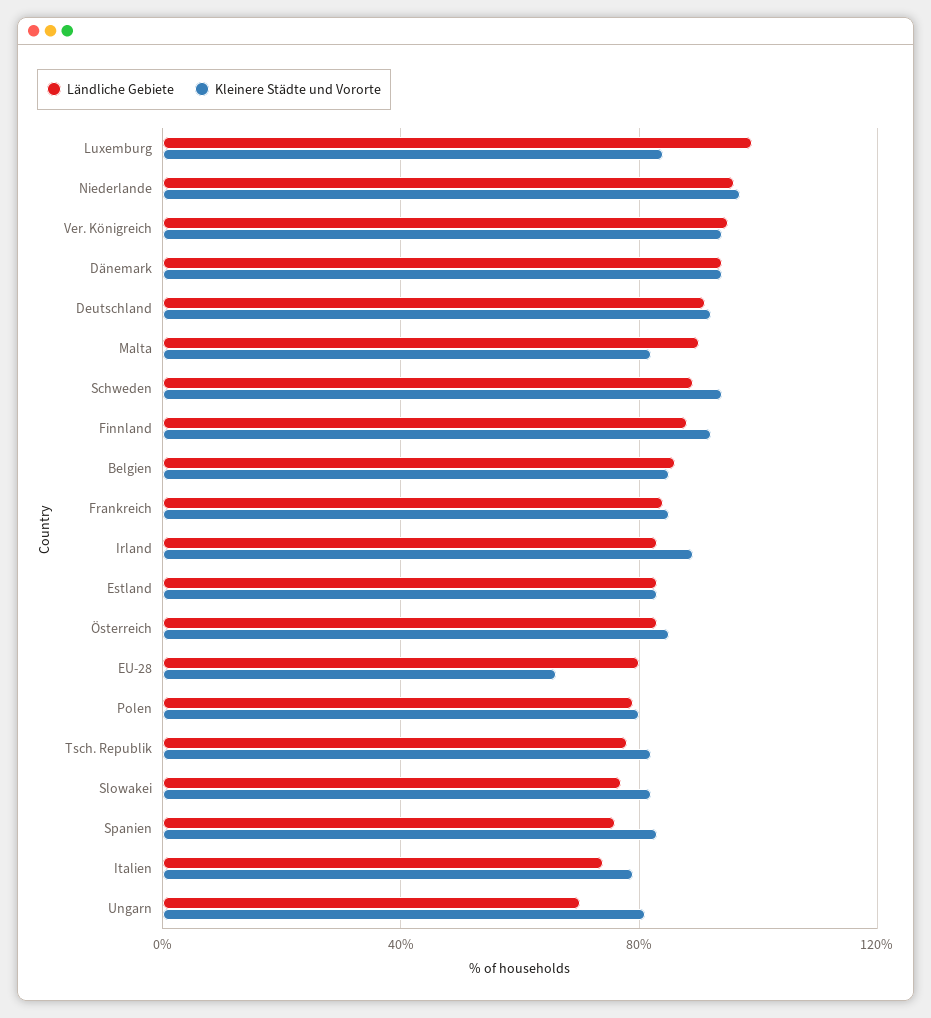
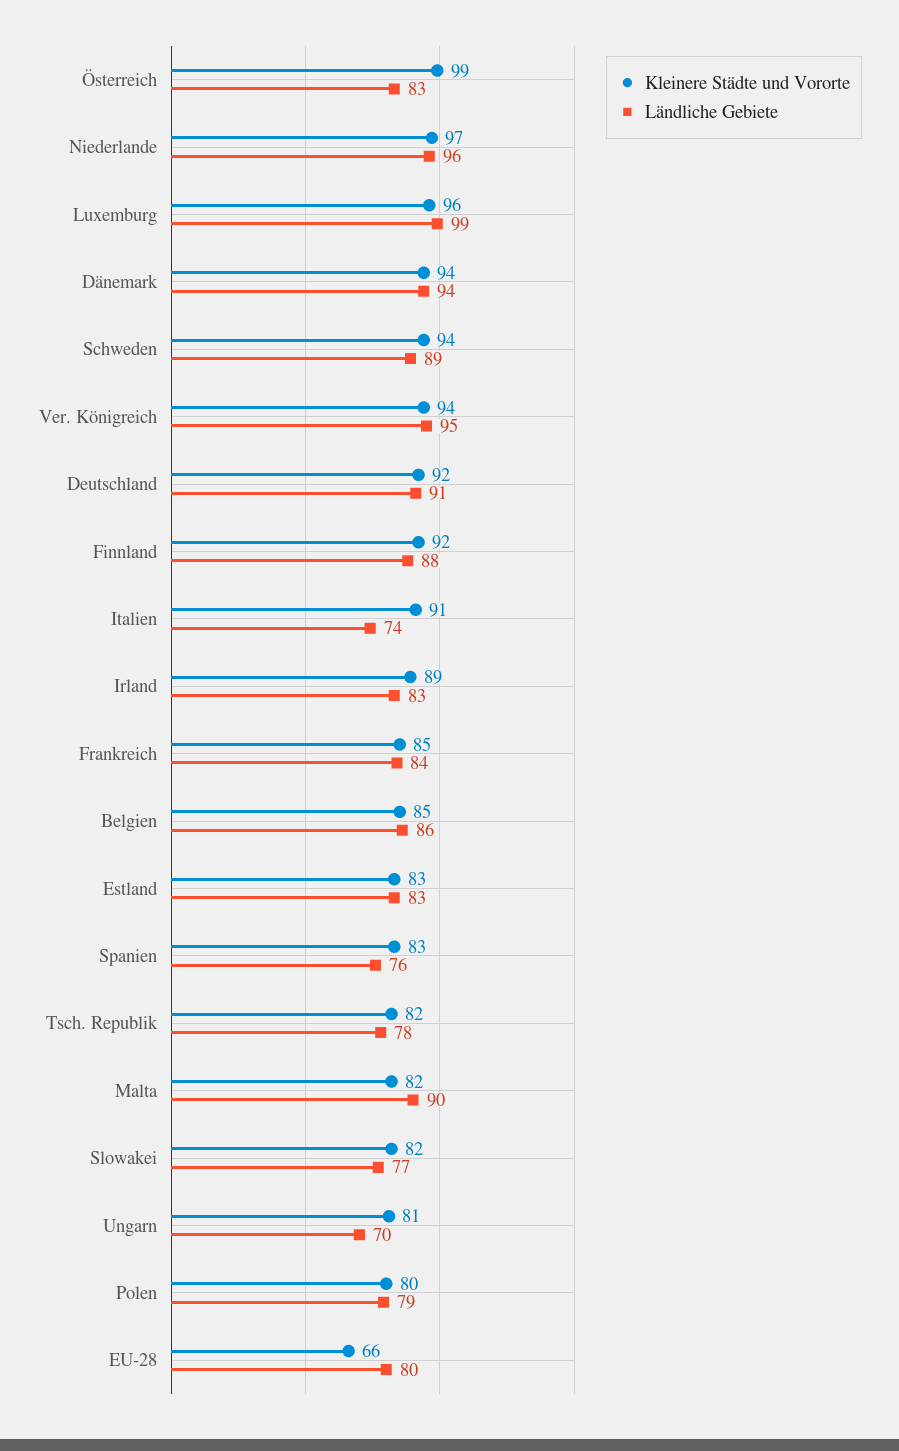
  {
    "Ländliche Gebiete": {
      "Luxemburg": 99,
      "Niederlande": 96,
      "Ver. Königreich": 95,
      "Dänemark": 94,
      "Deutschland": 91,
      "Malta": 90,
      "Schweden": 89,
      "Finnland": 88,
      "Belgien": 86,
      "Frankreich": 84,
      "Irland": 83,
      "Estland": 83,
      "Österreich": 83,
      "EU-28": 80,
      "Polen": 79,
      "Tsch. Republik": 78,
      "Slowakei": 77,
      "Spanien": 76,
      "Italien": 74,
      "Ungarn": 70
    },
    "Kleinere Städte und Vororte": {
-     "Luxemburg": 85,
+     "Luxemburg": 96,
      "Niederlande": 97,
      "Ver. Königreich": 94,
      "Dänemark": 94,
      "Deutschland": 92,
      "Malta": 82,
      "Schweden": 94,
      "Finnland": 92,
      "Belgien": 85,
      "Frankreich": 85,
      "Irland": 89,
      "Estland": 83,
-     "Österreich": 85,
+     "Österreich": 99,
      "EU-28": 66,
      "Polen": 80,
      "Tsch. Republik": 82,
      "Slowakei": 82,
      "Spanien": 83,
-     "Italien": 80,
+     "Italien": 91,
      "Ungarn": 81
    }
  }

